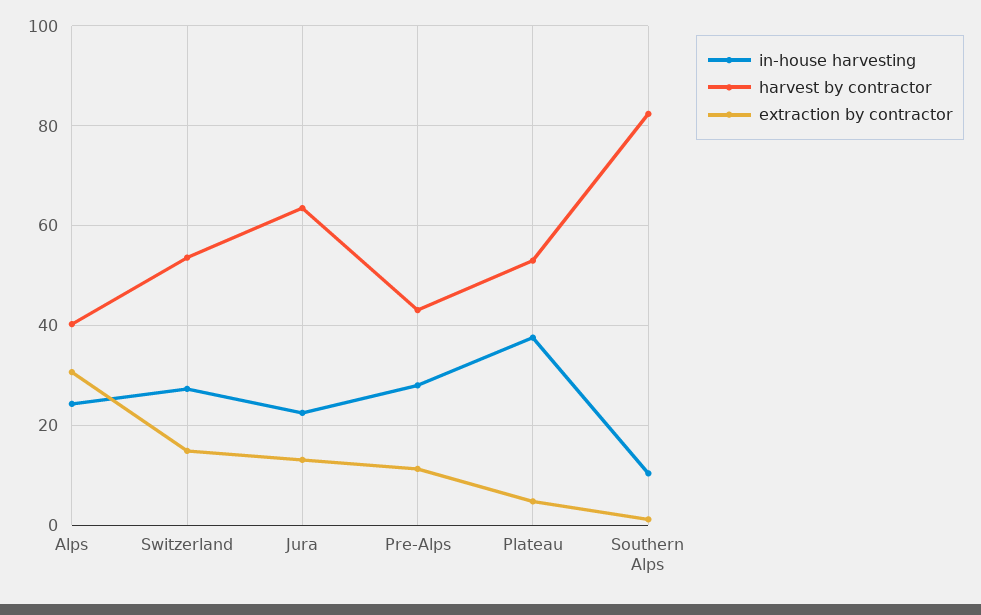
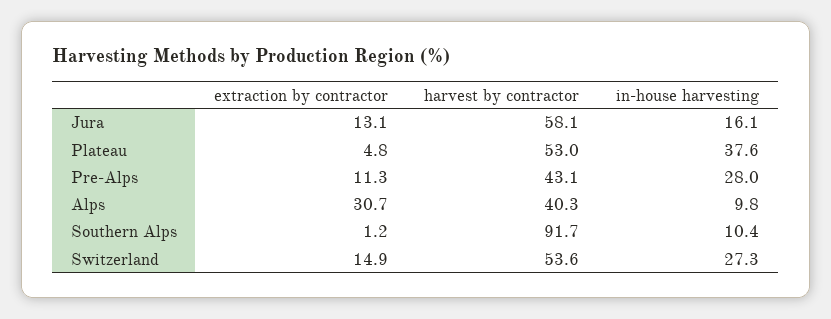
  {
    "in-house harvesting": {
-     "Alps": 24,
+     "Alps": 9.8,
      "Switzerland": 27.3,
-     "Jura": 22,
+     "Jura": 16.1,
      "Pre-Alps": 28,
      "Plateau": 37.6,
      "Southern Alps": 10.4
    },
    "harvest by contractor": {
      "Alps": 40.3,
      "Switzerland": 53.6,
-     "Jura": 64,
+     "Jura": 58.1,
      "Pre-Alps": 43.1,
      "Plateau": 53,
-     "Southern Alps": 82
+     "Southern Alps": 91.7
    },
    "extraction by contractor": {
      "Alps": 30.7,
      "Switzerland": 14.9,
      "Jura": 13.1,
      "Pre-Alps": 11.3,
      "Plateau": 4.8,
      "Southern Alps": 1.2
    }
  }

